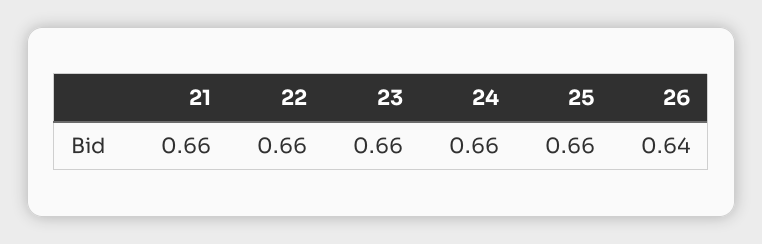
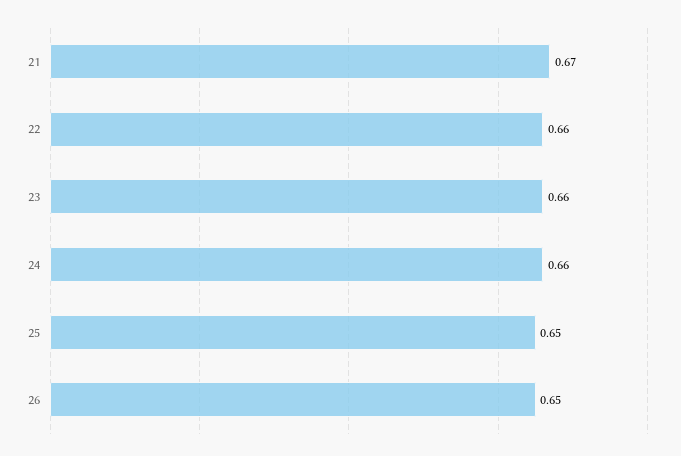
  {
-   "21": 0.66,
+   "21": 0.67,
    "22": 0.66,
    "23": 0.66,
    "24": 0.66,
-   "25": 0.66,
+   "25": 0.65,
-   "26": 0.64
+   "26": 0.65
  }

